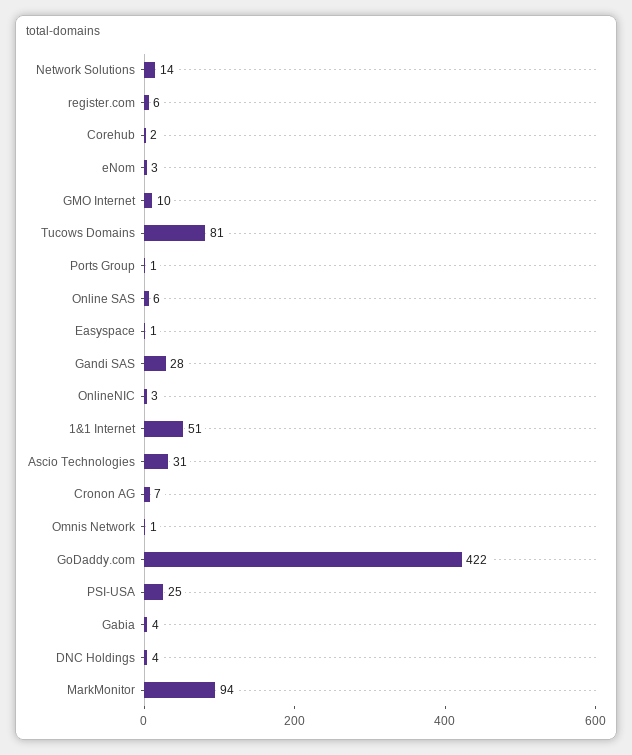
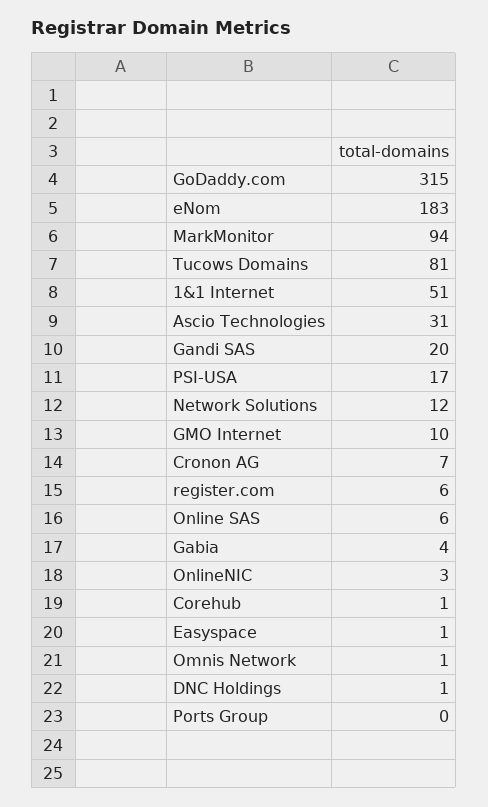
  {
-   "Network Solutions": 14,
+   "Network Solutions": 12,
    "register.com": 6,
-   "Corehub": 2,
+   "Corehub": 1,
-   "eNom": 3,
+   "eNom": 183,
    "GMO Internet": 10,
    "Tucows Domains": 81,
-   "Ports Group": 1,
+   "Ports Group": 0,
    "Online SAS": 6,
    "Easyspace": 1,
-   "Gandi SAS": 28,
+   "Gandi SAS": 20,
    "OnlineNIC": 3,
    "1&1 Internet": 51,
    "Ascio Technologies": 31,
    "Cronon AG": 7,
    "Omnis Network": 1,
-   "GoDaddy.com": 422,
+   "GoDaddy.com": 315,
-   "PSI-USA": 25,
+   "PSI-USA": 17,
    "Gabia": 4,
-   "DNC Holdings": 4,
+   "DNC Holdings": 1,
    "MarkMonitor": 94
  }

